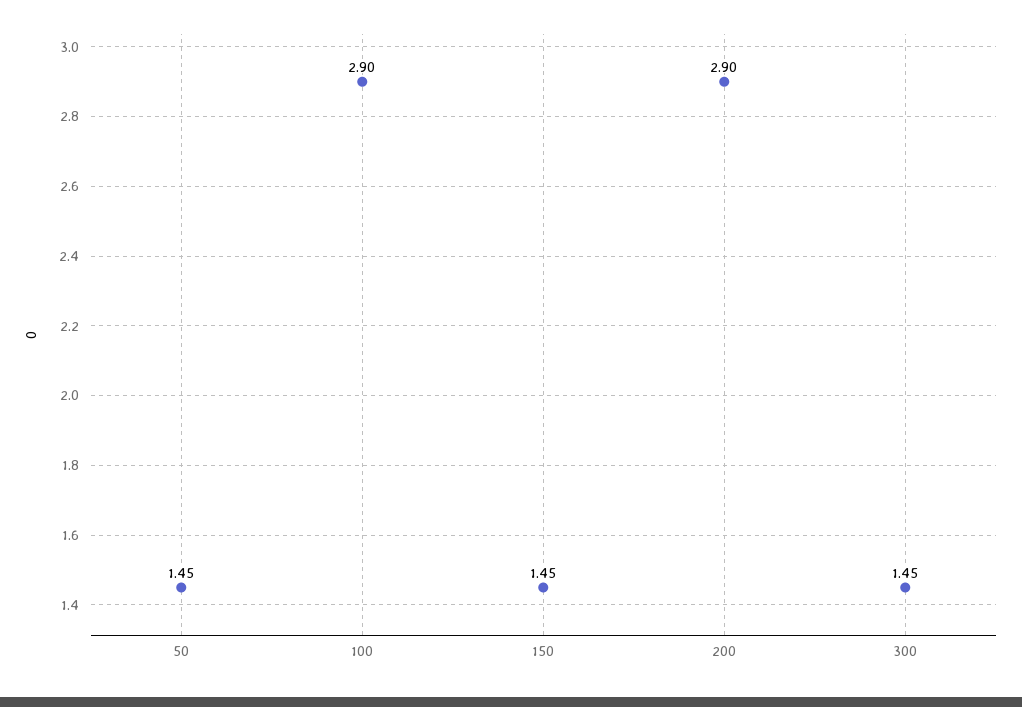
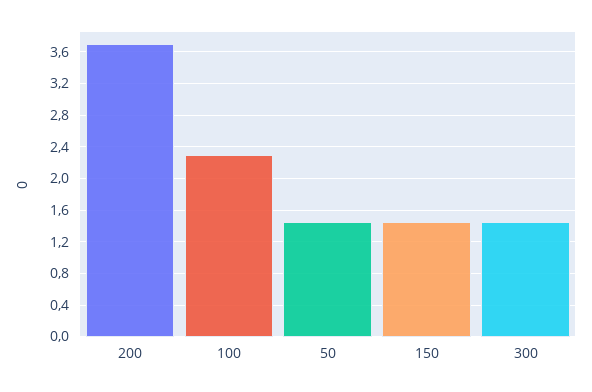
  {
    "50": 1.45,
-   "100": 2.9,
+   "100": 2.3,
    "150": 1.45,
-   "200": 2.9,
+   "200": 3.7,
    "300": 1.45
  }

